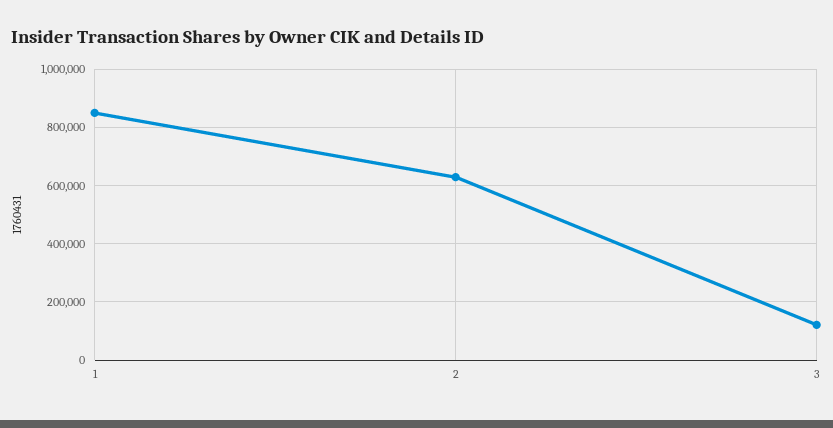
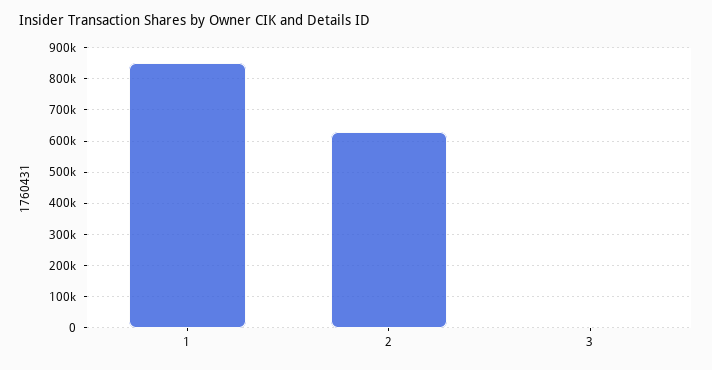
  {
    "1": 840000,
    "2": 620000,
-   "3": 125000
+   "3": 0
  }

